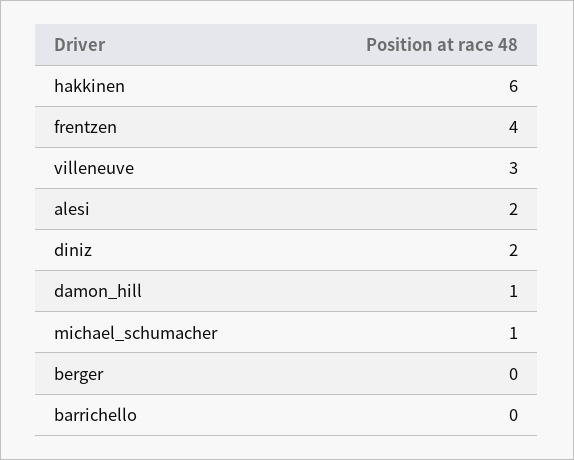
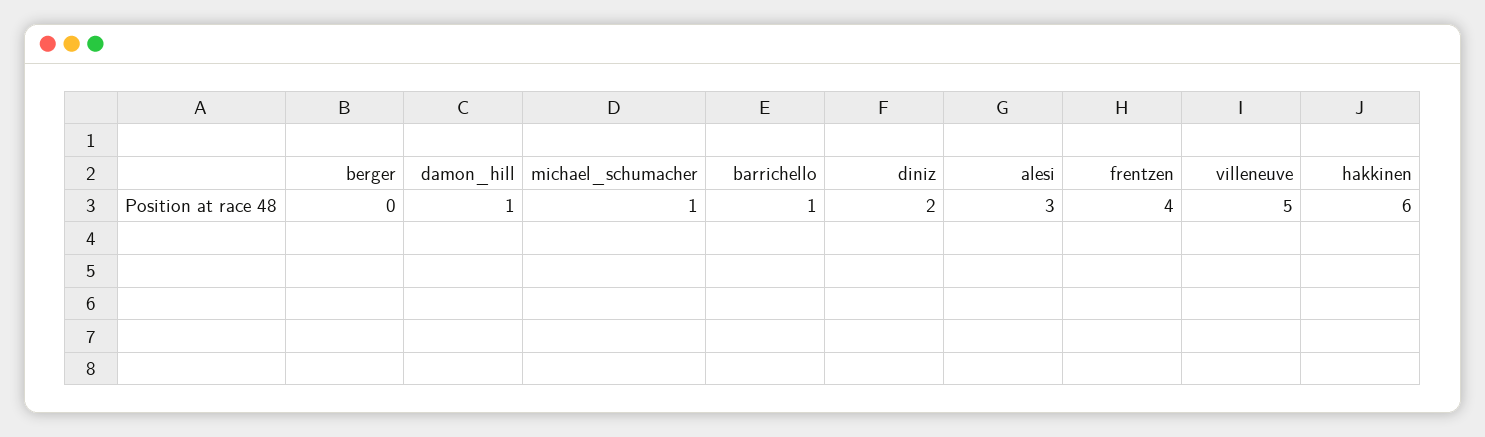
  {
    "hakkinen": 6,
    "frentzen": 4,
-   "villeneuve": 3,
+   "villeneuve": 5,
-   "alesi": 2,
+   "alesi": 3,
    "diniz": 2,
    "damon_hill": 1,
    "michael_schumacher": 1,
    "berger": 0,
-   "barrichello": 0
+   "barrichello": 1
  }

